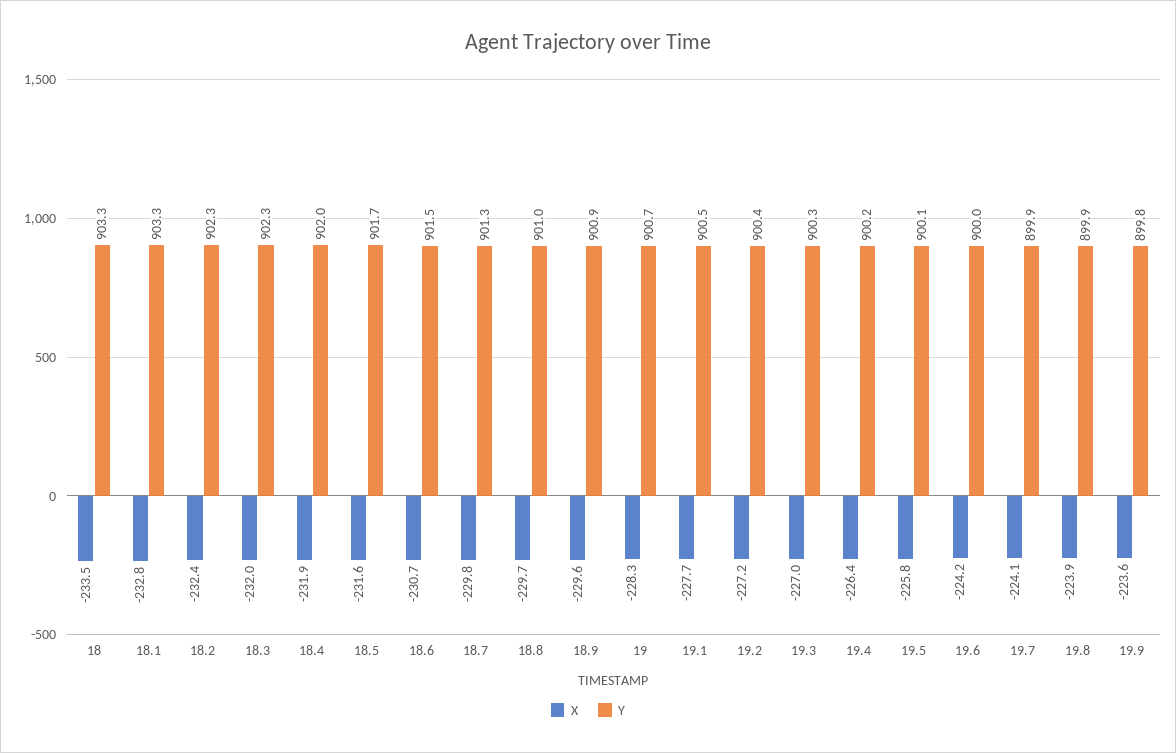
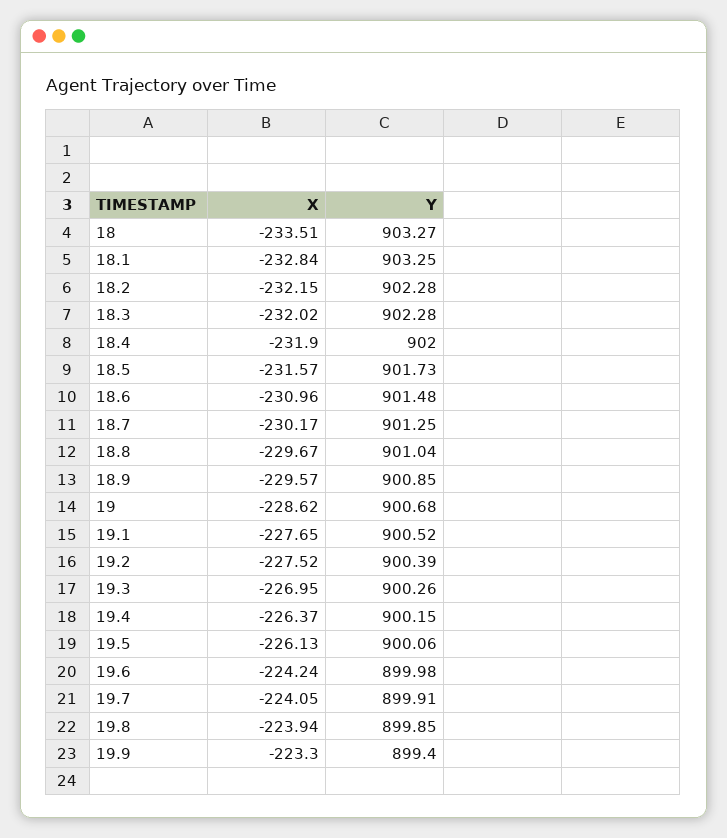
  {
    "X": {
      "18": -233.51,
      "18.1": -232.84,
-     "18.2": -232.4,
+     "18.2": -232.15,
      "18.3": -232.02,
      "18.4": -231.9,
      "18.5": -231.57,
-     "18.6": -230.7,
+     "18.6": -230.96,
-     "18.7": -229.8,
+     "18.7": -230.17,
      "18.8": -229.67,
      "18.9": -229.57,
-     "19": -228.3,
+     "19": -228.62,
      "19.1": -227.65,
-     "19.2": -227.2,
+     "19.2": -227.52,
      "19.3": -226.95,
      "19.4": -226.37,
-     "19.5": -225.8,
+     "19.5": -226.13,
      "19.6": -224.24,
      "19.7": -224.05,
      "19.8": -223.94,
-     "19.9": -223.6
+     "19.9": -223.3
    },
    "Y": {
      "18": 903.27,
      "18.1": 903.25,
      "18.2": 902.28,
      "18.3": 902.28,
      "18.4": 902,
      "18.5": 901.73,
      "18.6": 901.48,
      "18.7": 901.25,
      "18.8": 901.04,
      "18.9": 900.85,
      "19": 900.68,
      "19.1": 900.52,
      "19.2": 900.39,
      "19.3": 900.26,
      "19.4": 900.15,
      "19.5": 900.06,
      "19.6": 899.98,
      "19.7": 899.91,
      "19.8": 899.85,
-     "19.9": 899.8
+     "19.9": 899.4
    }
  }

